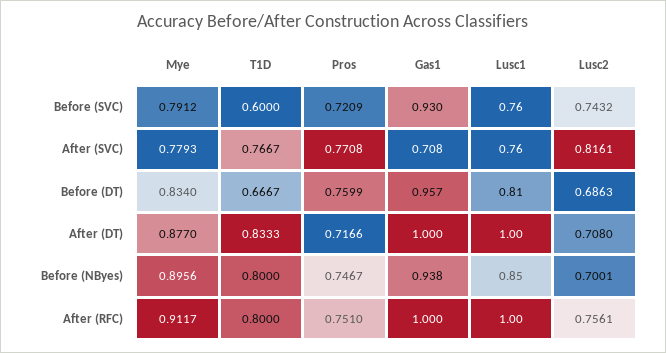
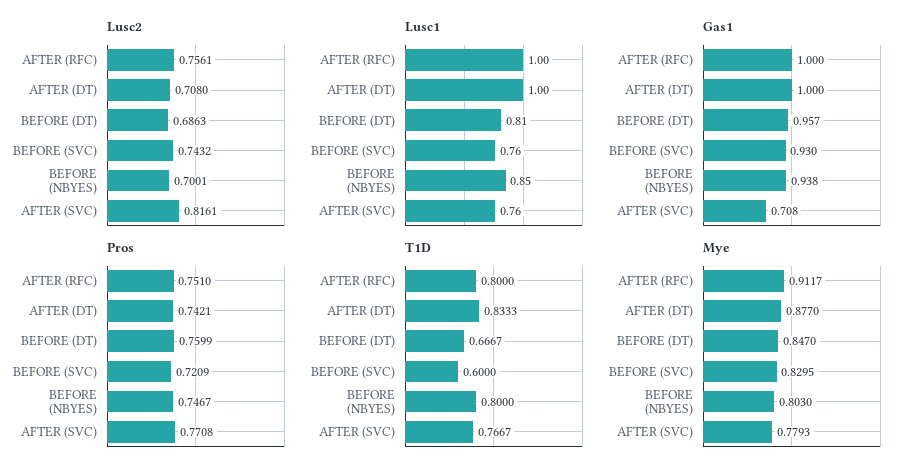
  {
    "Mye": {
-     "Before (SVC)": 0.7912,
+     "Before (SVC)": 0.8295,
      "After (SVC)": 0.7793,
-     "Before (DT)": 0.834,
+     "Before (DT)": 0.847,
      "After (DT)": 0.877,
-     "Before (NByes)": 0.8956,
+     "Before (NByes)": 0.803,
      "After (RFC)": 0.9117
    },
    "T1D": {
      "Before (SVC)": 0.6,
      "After (SVC)": 0.7667,
      "Before (DT)": 0.6667,
      "After (DT)": 0.8333,
      "Before (NByes)": 0.8,
      "After (RFC)": 0.8
    },
    "Pros": {
      "Before (SVC)": 0.7209,
      "After (SVC)": 0.7708,
      "Before (DT)": 0.7599,
-     "After (DT)": 0.7166,
+     "After (DT)": 0.7421,
      "Before (NByes)": 0.7467,
      "After (RFC)": 0.751
    },
    "Gas1": {
      "Before (SVC)": 0.93,
      "After (SVC)": 0.708,
      "Before (DT)": 0.957,
      "After (DT)": 1,
      "Before (NByes)": 0.938,
      "After (RFC)": 1
    },
    "Lusc1": {
      "Before (SVC)": 0.76,
      "After (SVC)": 0.76,
      "Before (DT)": 0.81,
      "After (DT)": 1,
      "Before (NByes)": 0.85,
      "After (RFC)": 1
    },
    "Lusc2": {
      "Before (SVC)": 0.7432,
      "After (SVC)": 0.8161,
      "Before (DT)": 0.6863,
      "After (DT)": 0.708,
      "Before (NByes)": 0.7001,
      "After (RFC)": 0.7561
    }
  }

